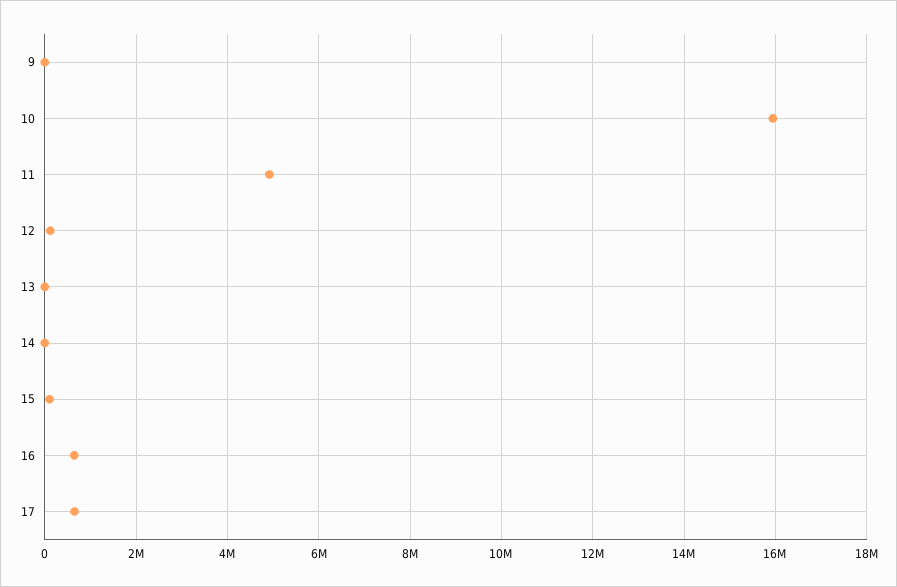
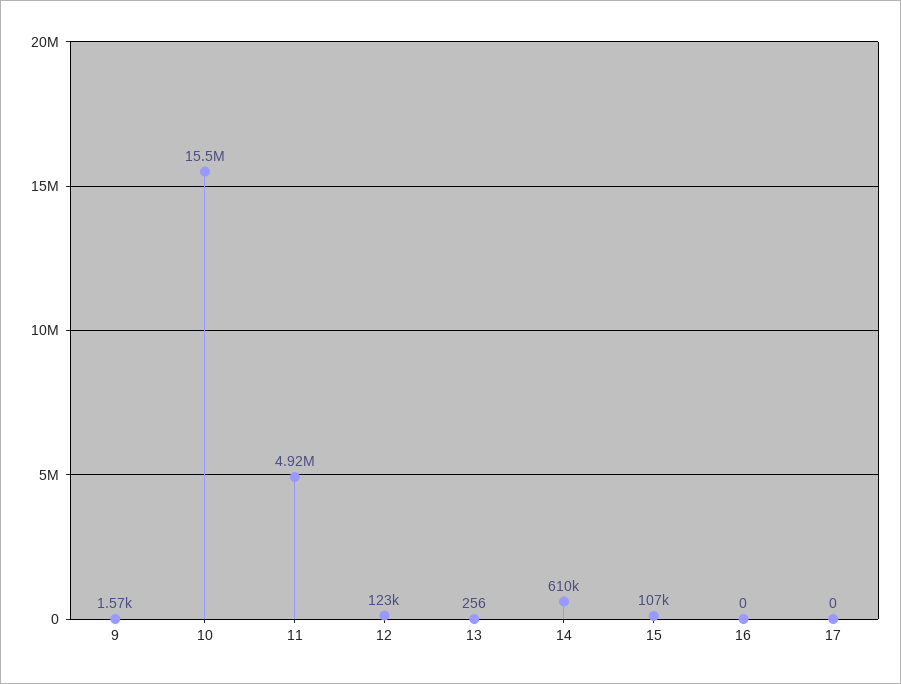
  {
    "9": 1570,
-   "10": 16000000,
+   "10": 15500000,
    "11": 4920000,
    "12": 123000,
    "13": 256,
-   "14": 0,
+   "14": 610000,
    "15": 107000,
-   "16": 600000,
+   "16": 0,
-   "17": 600000
+   "17": 0
  }

